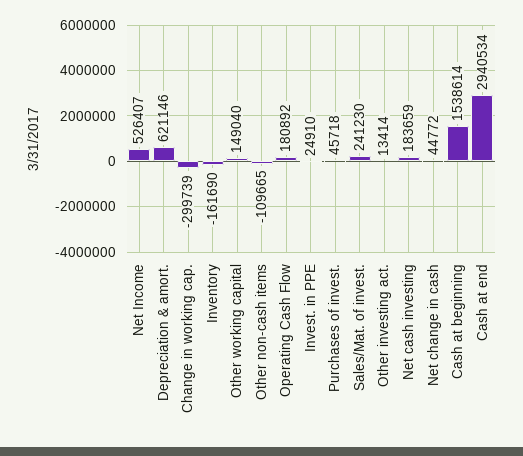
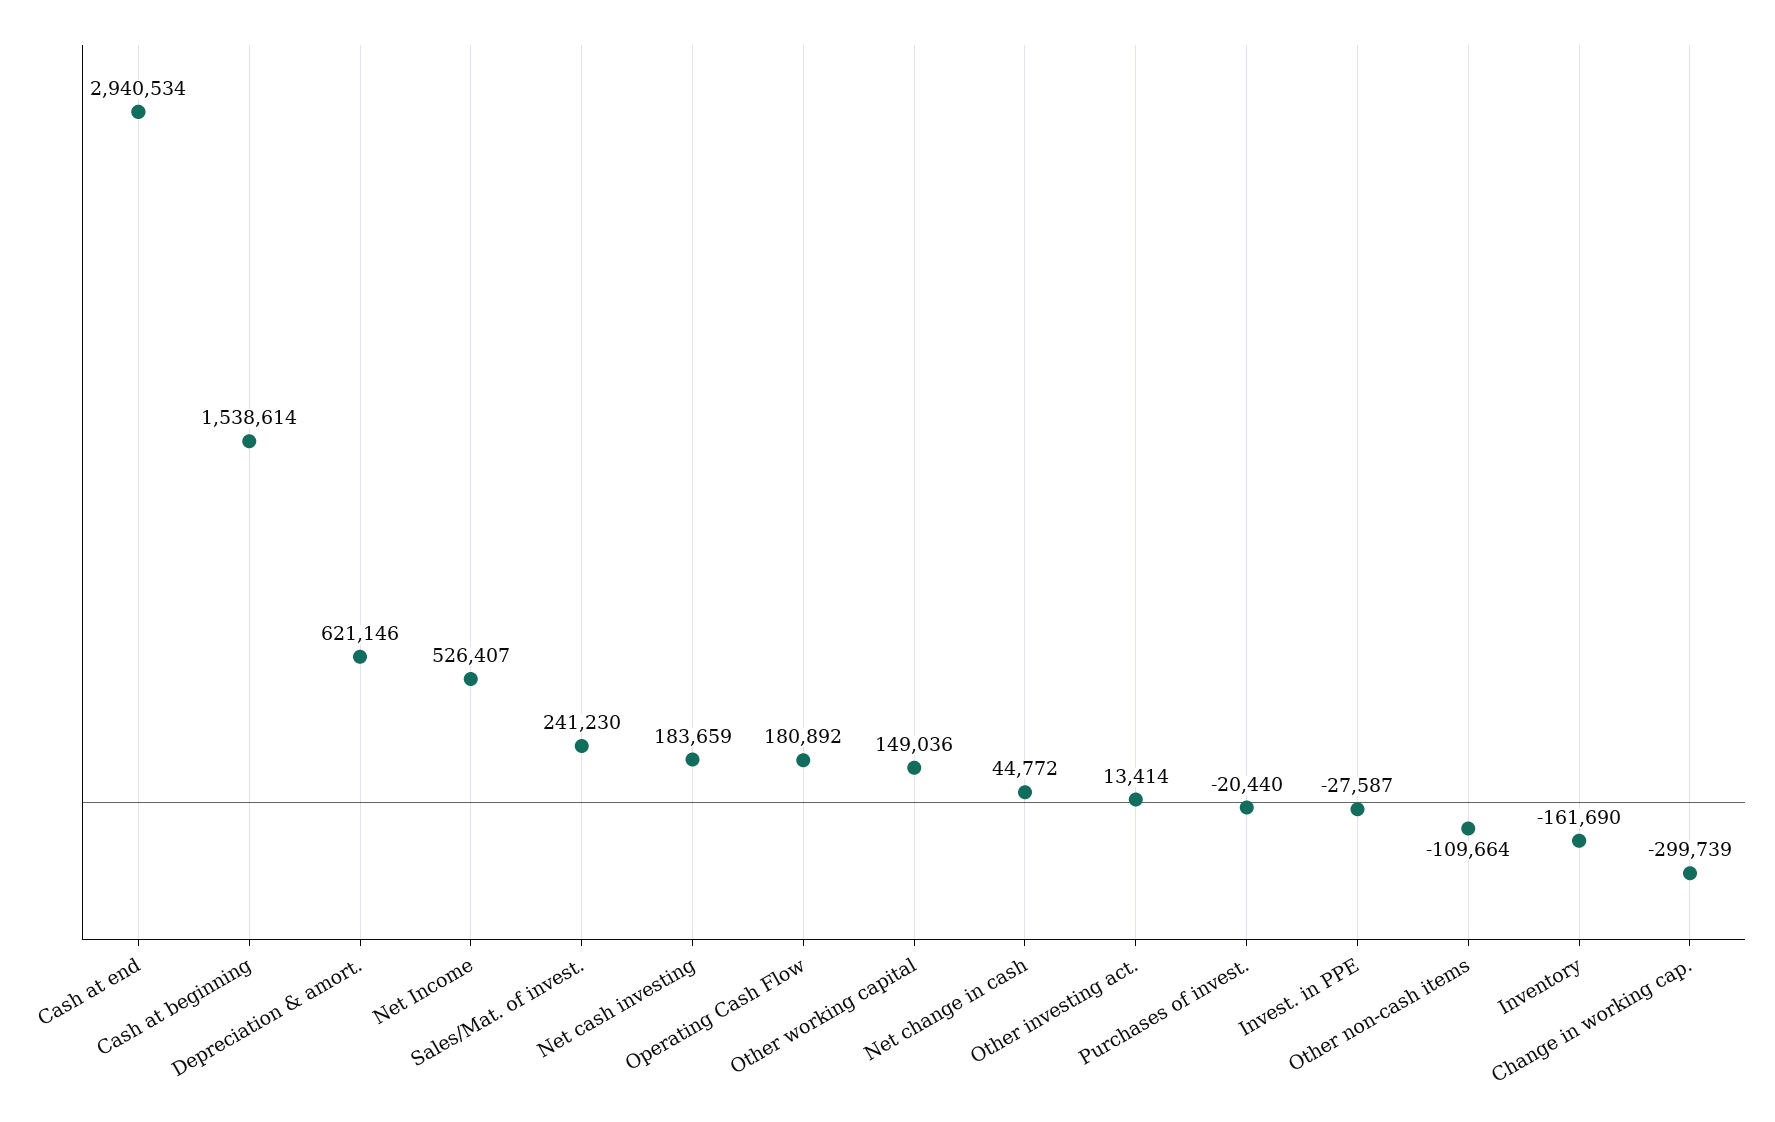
  {
    "Net Income": 526407,
    "Depreciation & amort.": 621146,
    "Change in working cap.": -299739,
    "Inventory": -161690,
-   "Other working capital": 149040,
+   "Other working capital": 149036,
-   "Other non-cash items": -109665,
+   "Other non-cash items": -109664,
    "Operating Cash Flow": 180892,
-   "Invest. in PPE": 24910,
+   "Invest. in PPE": -27587,
-   "Purchases of invest.": 45718,
+   "Purchases of invest.": -20440,
    "Sales/Mat. of invest.": 241230,
    "Other investing act.": 13414,
    "Net cash investing": 183659,
    "Net change in cash": 44772,
    "Cash at beginning": 1538614,
    "Cash at end": 2940534
  }

